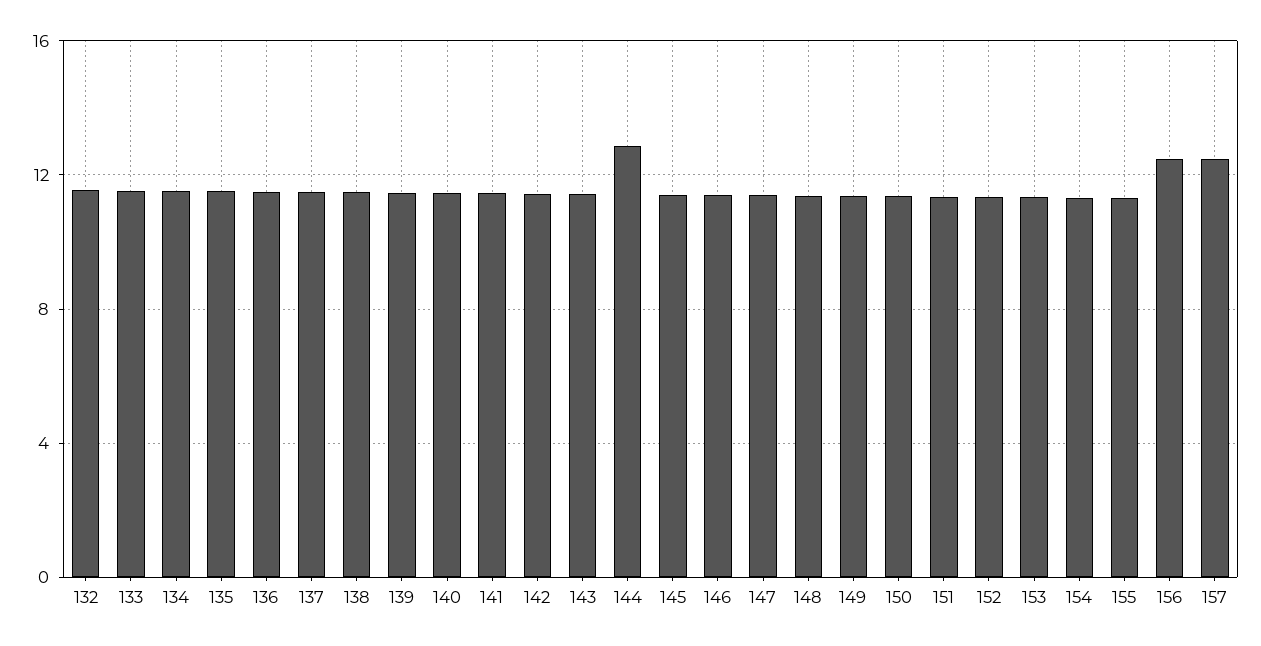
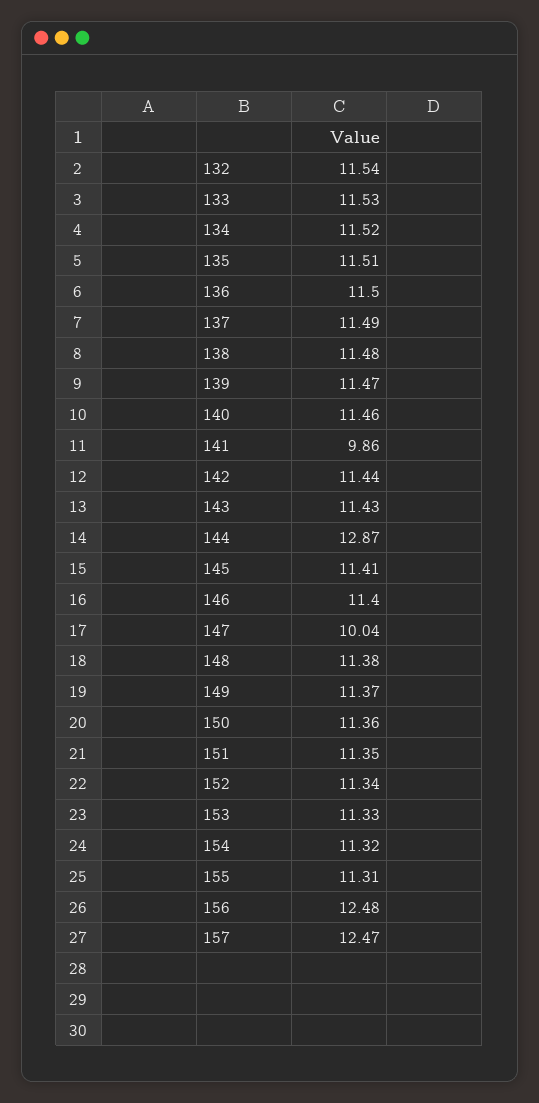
  {
    "132": 11.54,
    "133": 11.53,
    "134": 11.52,
    "135": 11.51,
    "136": 11.5,
    "137": 11.49,
    "138": 11.48,
    "139": 11.47,
    "140": 11.46,
-   "141": 11.5,
+   "141": 9.86,
    "142": 11.44,
    "143": 11.43,
    "144": 12.87,
    "145": 11.41,
    "146": 11.4,
-   "147": 11.5,
+   "147": 10.04,
    "148": 11.38,
    "149": 11.37,
    "150": 11.36,
    "151": 11.35,
    "152": 11.34,
    "153": 11.33,
    "154": 11.32,
    "155": 11.31,
    "156": 12.48,
    "157": 12.47
  }

